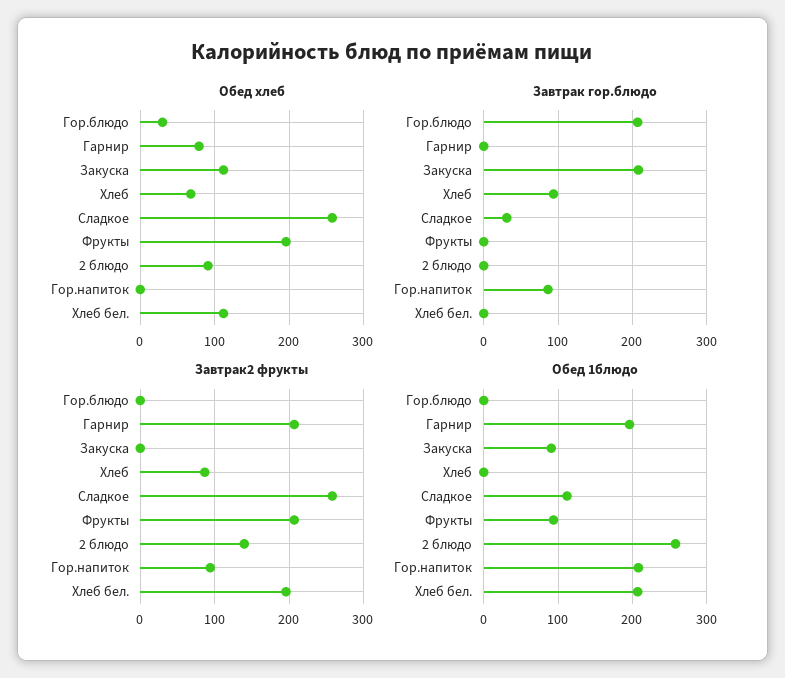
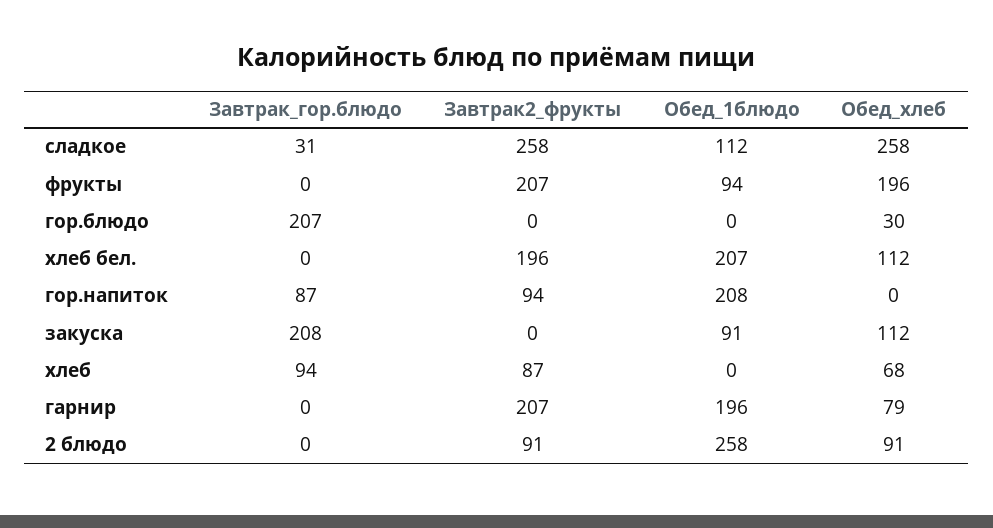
  {
    "Обед хлеб": {
      "Гор.блюдо": 30,
      "Гарнир": 79,
      "Закуска": 112,
      "Хлеб": 68,
      "Сладкое": 258,
      "Фрукты": 196,
      "2 блюдо": 91,
      "Гор.напиток": 0,
      "Хлеб бел.": 112
    },
    "Завтрак гор.блюдо": {
      "Гор.блюдо": 207,
      "Гарнир": 0,
      "Закуска": 208,
      "Хлеб": 94,
      "Сладкое": 31,
      "Фрукты": 0,
      "2 блюдо": 0,
      "Гор.напиток": 87,
      "Хлеб бел.": 0
    },
    "Завтрак2 фрукты": {
      "Гор.блюдо": 0,
      "Гарнир": 207,
      "Закуска": 0,
      "Хлеб": 87,
      "Сладкое": 258,
      "Фрукты": 207,
-     "2 блюдо": 140,
+     "2 блюдо": 91,
      "Гор.напиток": 94,
      "Хлеб бел.": 196
    },
    "Обед 1блюдо": {
      "Гор.блюдо": 0,
      "Гарнир": 196,
      "Закуска": 91,
      "Хлеб": 0,
      "Сладкое": 112,
      "Фрукты": 94,
      "2 блюдо": 258,
      "Гор.напиток": 208,
      "Хлеб бел.": 207
    }
  }

